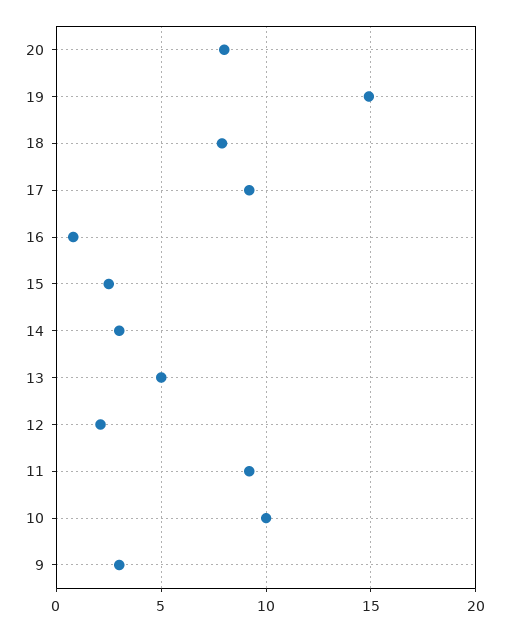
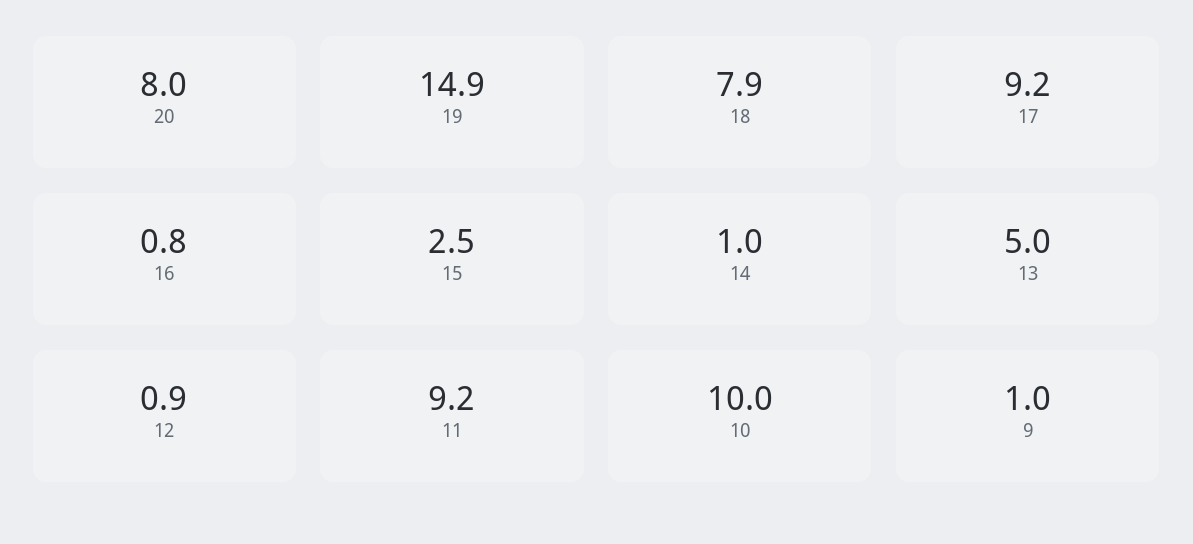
  {
    "20": 8,
    "19": 14.9,
    "18": 7.9,
    "17": 9.2,
    "16": 0.8,
    "15": 2.5,
-   "14": 3,
+   "14": 1,
    "13": 5,
-   "12": 2,
+   "12": 0.9,
    "11": 9.2,
    "10": 10,
-   "9": 3
+   "9": 1
  }

